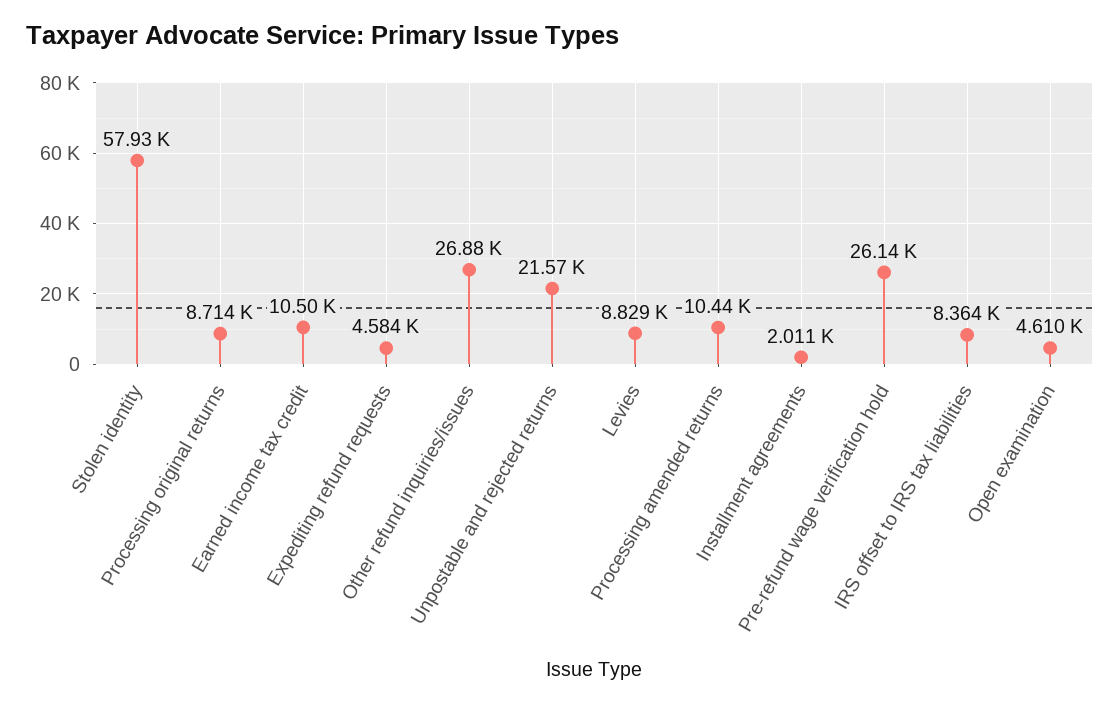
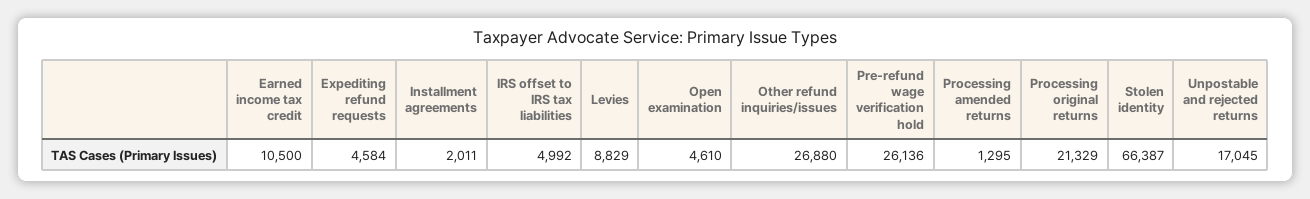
  {
-   "Stolen identity": 57930,
+   "Stolen identity": 66387,
-   "Processing original returns": 8714,
+   "Processing original returns": 21329,
    "Earned income tax credit": 10500,
    "Expediting refund requests": 4584,
    "Other refund inquiries/issues": 26880,
-   "Unpostable and rejected returns": 21570,
+   "Unpostable and rejected returns": 17045,
    "Levies": 8829,
-   "Processing amended returns": 10440,
+   "Processing amended returns": 1295,
    "Installment agreements": 2011,
    "Pre-refund wage verification hold": 26136,
-   "IRS offset to IRS tax liabilities": 8364,
+   "IRS offset to IRS tax liabilities": 4992,
    "Open examination": 4610
  }

